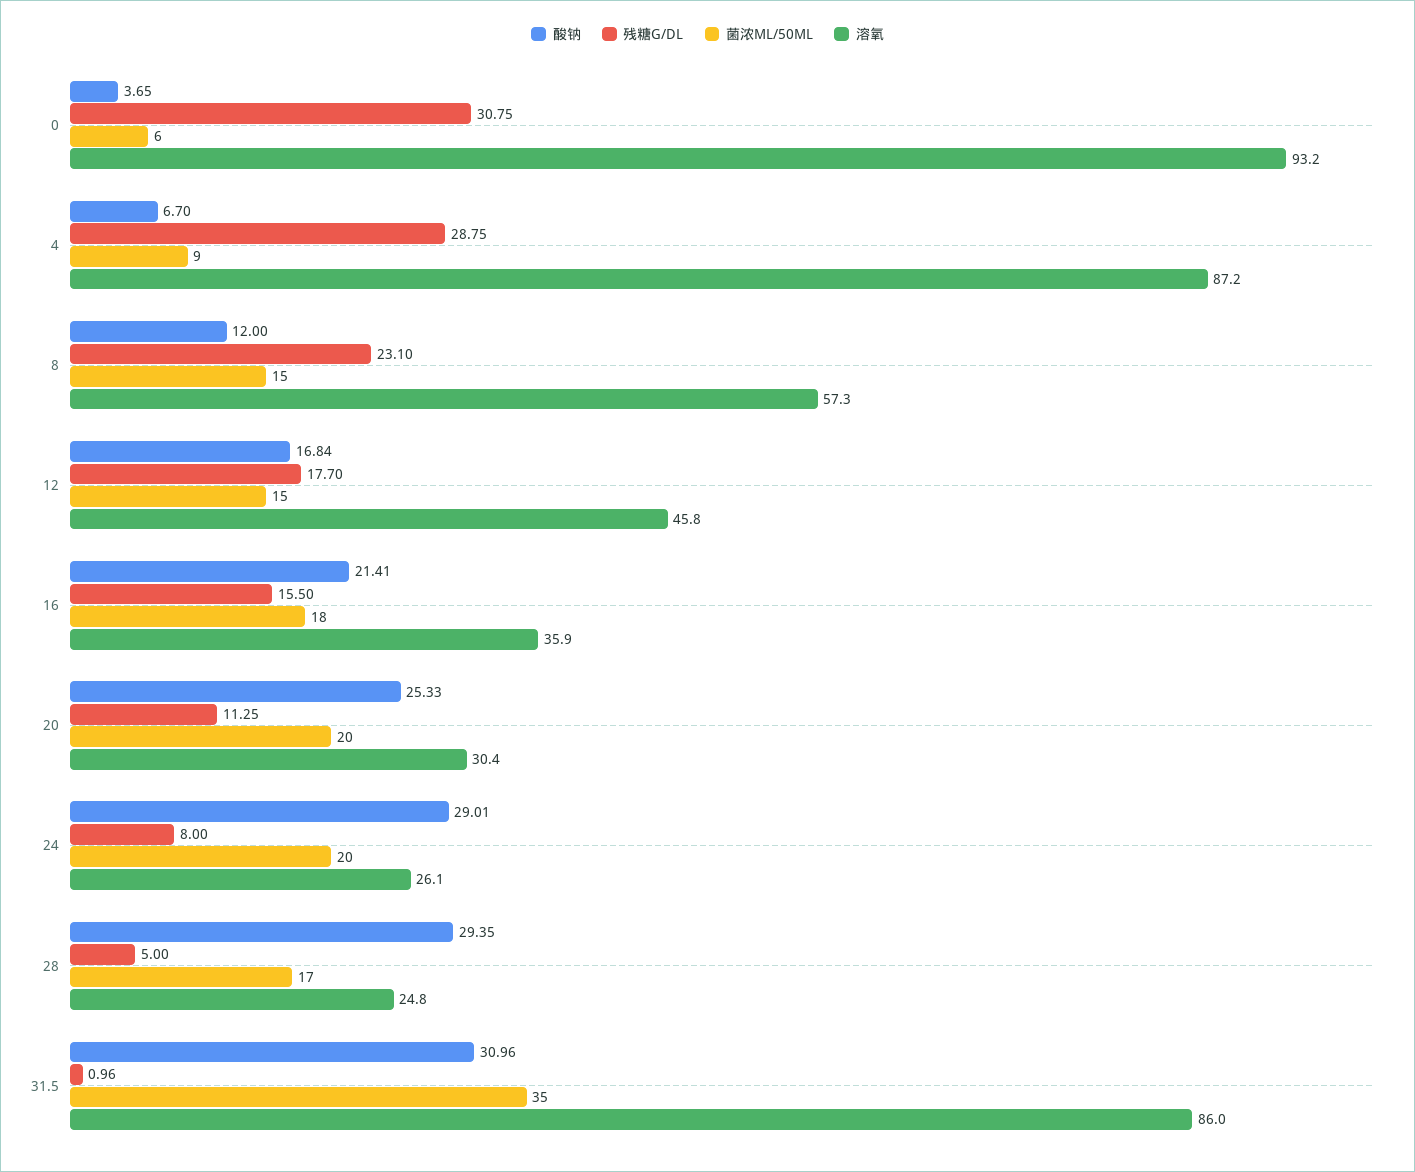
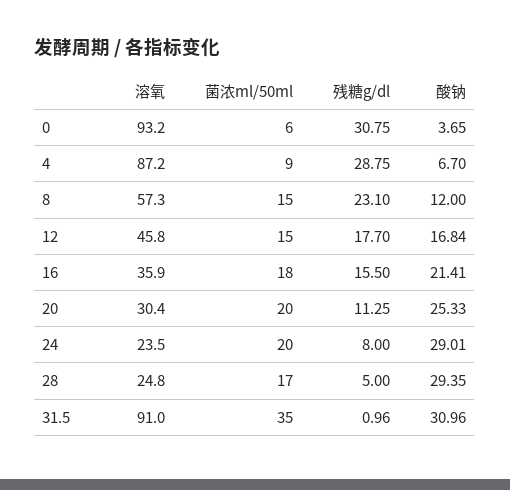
  {
    "酸钠": {
      "0": 3.65,
      "4": 6.7,
      "8": 12,
      "12": 16.84,
      "16": 21.41,
      "20": 25.33,
      "24": 29.01,
      "28": 29.35,
      "31.5": 30.96
    },
    "残糖G/DL": {
      "0": 30.75,
      "4": 28.75,
      "8": 23.1,
      "12": 17.7,
      "16": 15.5,
      "20": 11.25,
      "24": 8,
      "28": 5,
      "31.5": 0.96
    },
    "菌浓ML/50ML": {
      "0": 6,
      "4": 9,
      "8": 15,
      "12": 15,
      "16": 18,
      "20": 20,
      "24": 20,
      "28": 17,
      "31.5": 35
    },
    "溶氧": {
      "0": 93.2,
      "4": 87.2,
      "8": 57.3,
      "12": 45.8,
      "16": 35.9,
      "20": 30.4,
-     "24": 26.1,
+     "24": 23.5,
      "28": 24.8,
-     "31.5": 86
+     "31.5": 91
    }
  }

